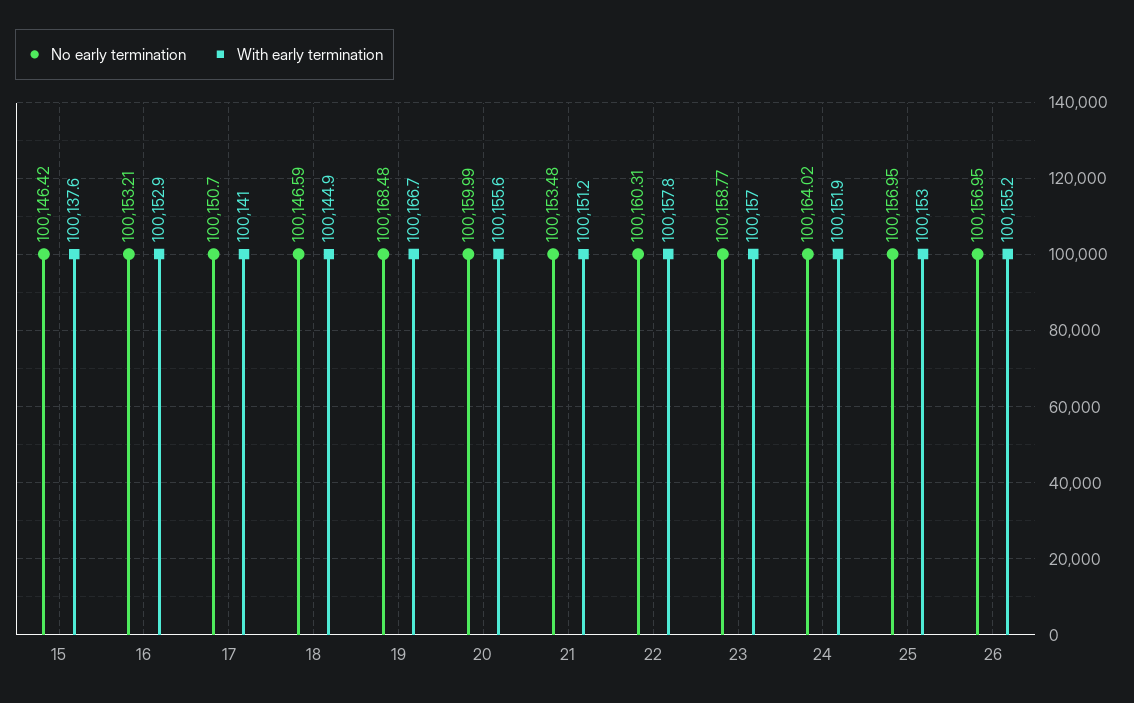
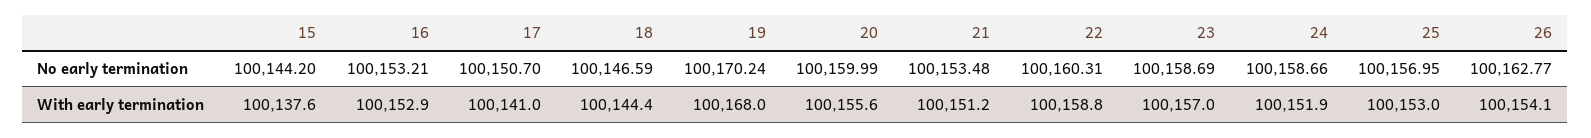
  {
    "No early termination": {
-     "15": 100146.42,
+     "15": 100144.2,
      "16": 100153.21,
      "17": 100150.7,
      "18": 100146.59,
-     "19": 100168.48,
+     "19": 100170.24,
      "20": 100159.99,
      "21": 100153.48,
      "22": 100160.31,
-     "23": 100158.77,
+     "23": 100158.69,
-     "24": 100164.02,
+     "24": 100158.66,
      "25": 100156.95,
-     "26": 100156.95
+     "26": 100162.77
    },
    "With early termination": {
      "15": 100137.6,
      "16": 100152.9,
      "17": 100141,
-     "18": 100144.9,
+     "18": 100144.4,
-     "19": 100166.7,
+     "19": 100168,
      "20": 100155.6,
      "21": 100151.2,
-     "22": 100157.8,
+     "22": 100158.8,
      "23": 100157,
      "24": 100151.9,
      "25": 100153,
-     "26": 100155.2
+     "26": 100154.1
    }
  }

